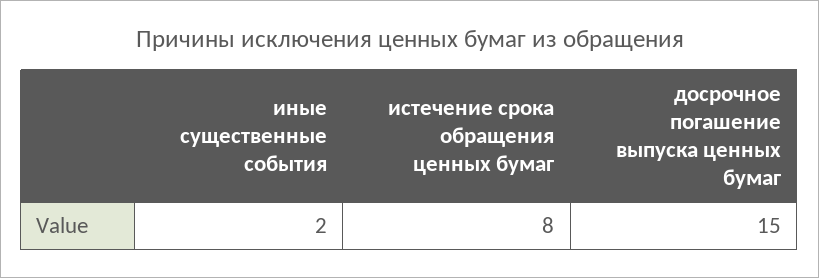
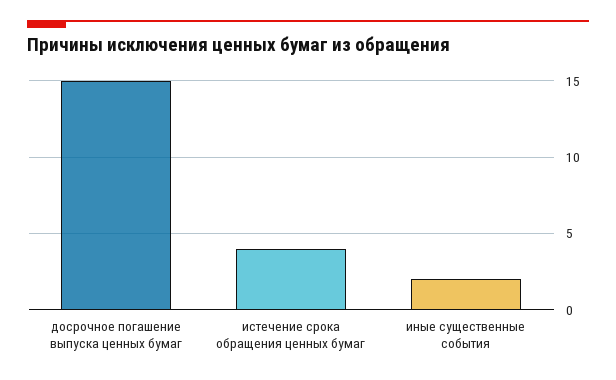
  {
    "иные существенные события": 2,
-   "истечение срока обращения ценных бумаг": 8,
+   "истечение срока обращения ценных бумаг": 4,
    "досрочное погашение выпуска ценных бумаг": 15
  }

